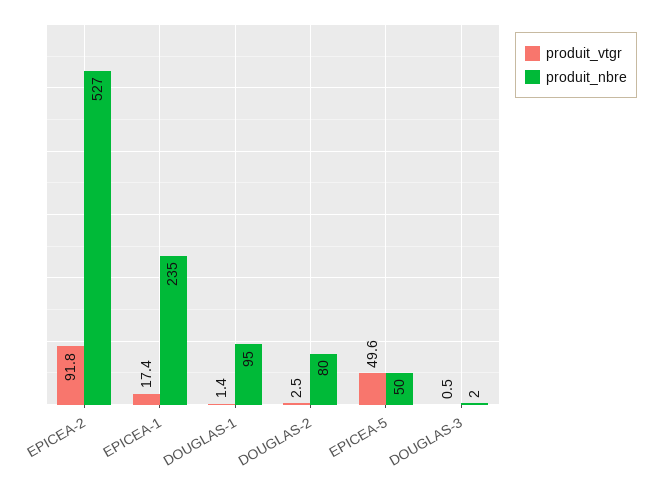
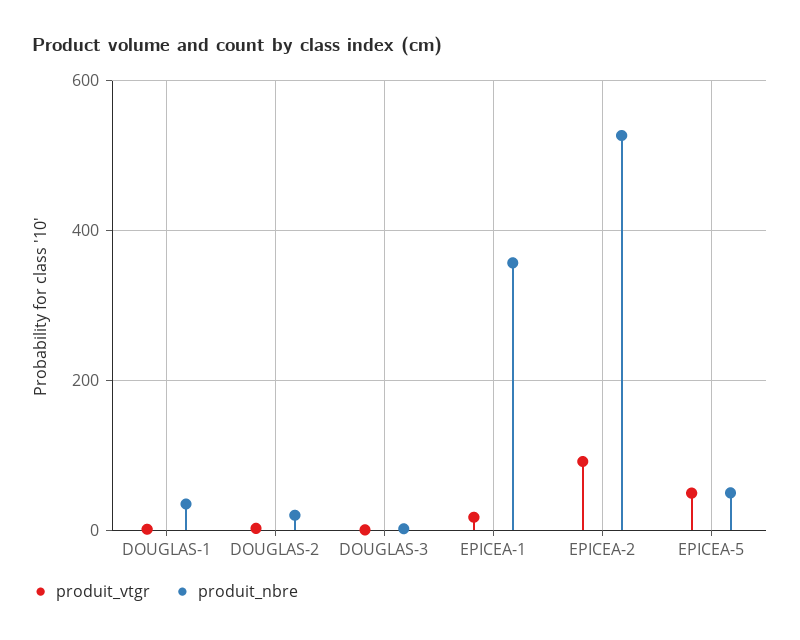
  {
    "produit_vtgr": {
      "EPICEA-2": 91.8,
      "EPICEA-1": 17.4,
      "DOUGLAS-1": 1.4,
      "DOUGLAS-2": 2.5,
      "EPICEA-5": 49.6,
      "DOUGLAS-3": 0.5
    },
    "produit_nbre": {
      "EPICEA-2": 527,
-     "EPICEA-1": 235,
+     "EPICEA-1": 360,
-     "DOUGLAS-1": 95,
+     "DOUGLAS-1": 40,
-     "DOUGLAS-2": 80,
+     "DOUGLAS-2": 20,
      "EPICEA-5": 50,
      "DOUGLAS-3": 2
    }
  }

